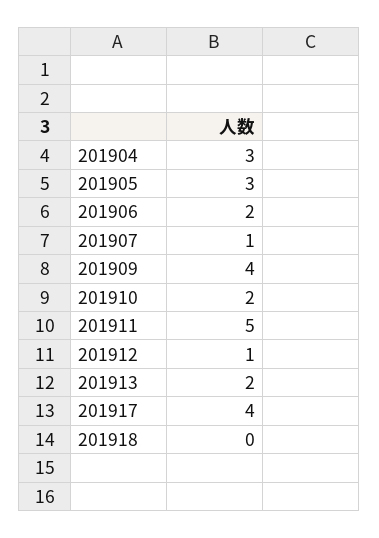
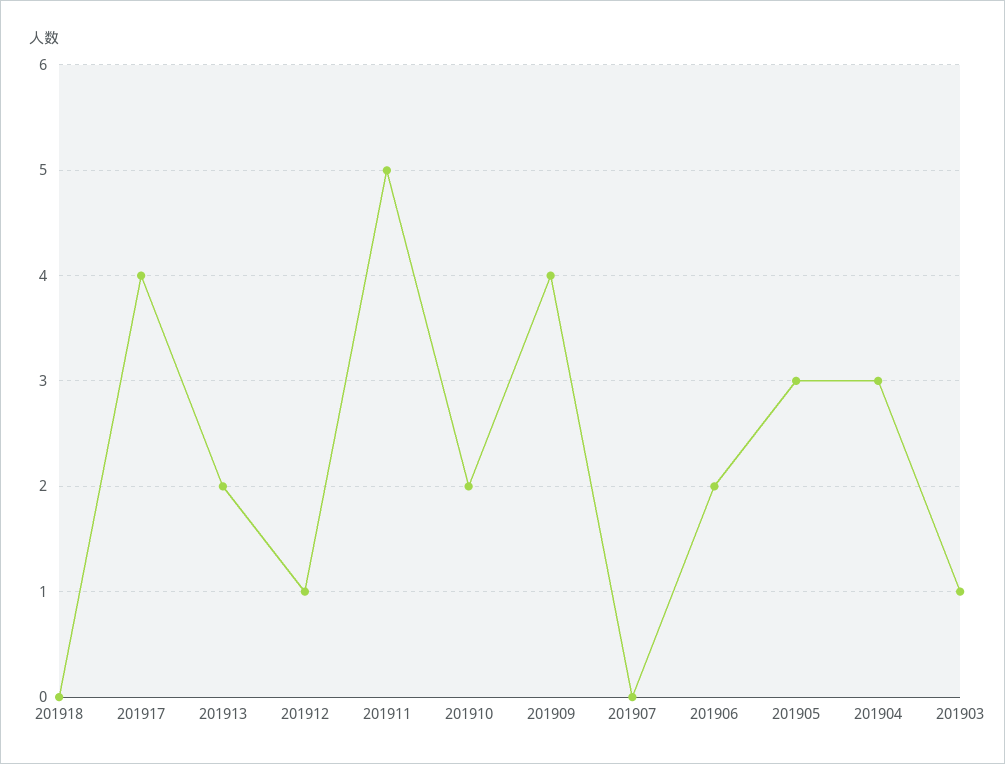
  {
    "201904": 3,
    "201905": 3,
    "201906": 2,
-   "201907": 1,
+   "201907": 0,
    "201909": 4,
    "201910": 2,
    "201911": 5,
    "201912": 1,
    "201913": 2,
    "201917": 4,
-   "201918": 0
+   "201918": 0,
+   "201903": 1
  }

